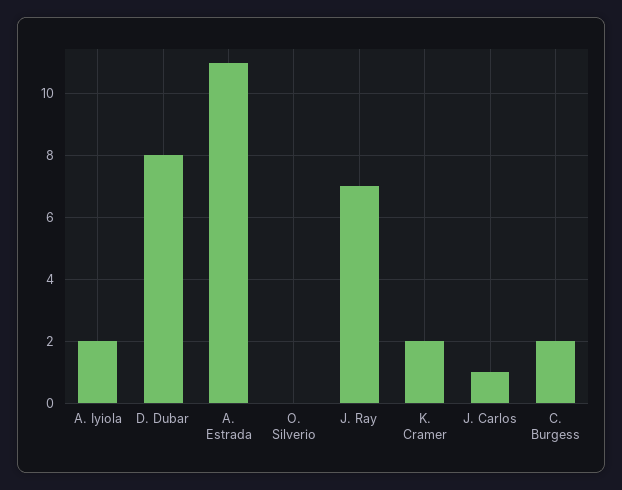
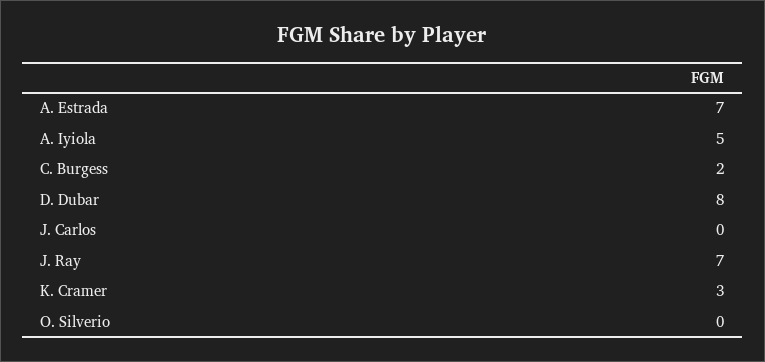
  {
-   "A. Iyiola": 2,
+   "A. Iyiola": 5,
    "D. Dubar": 8,
-   "A. Estrada": 11,
+   "A. Estrada": 7,
    "O. Silverio": 0,
    "J. Ray": 7,
-   "K. Cramer": 2,
+   "K. Cramer": 3,
-   "J. Carlos": 1,
+   "J. Carlos": 0,
    "C. Burgess": 2
  }

